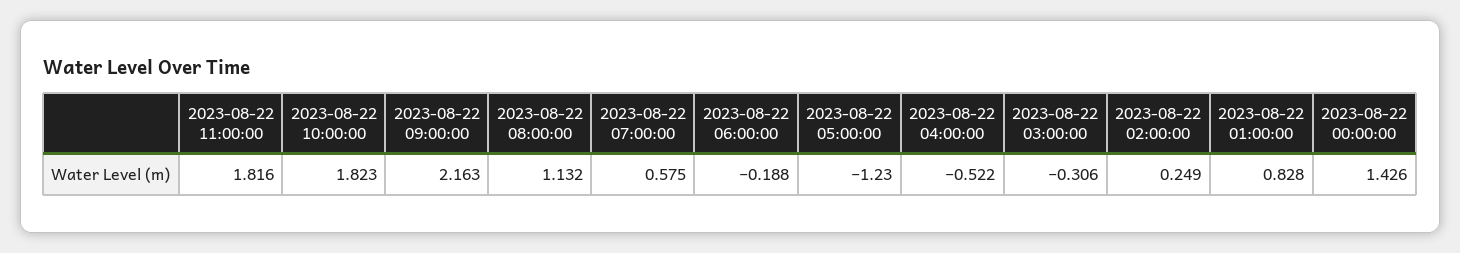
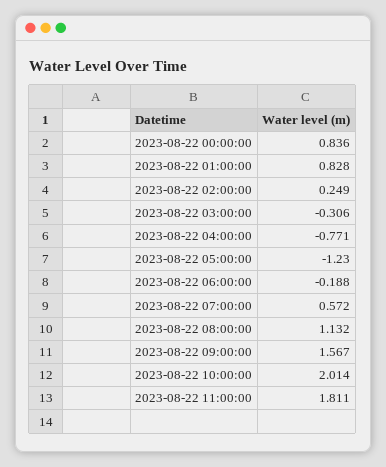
  {
-   "2023-08-22 11:00:00": 1.816,
+   "2023-08-22 11:00:00": 1.811,
-   "2023-08-22 10:00:00": 1.823,
+   "2023-08-22 10:00:00": 2.014,
-   "2023-08-22 09:00:00": 2.163,
+   "2023-08-22 09:00:00": 1.567,
    "2023-08-22 08:00:00": 1.132,
-   "2023-08-22 07:00:00": 0.575,
+   "2023-08-22 07:00:00": 0.572,
    "2023-08-22 06:00:00": -0.188,
    "2023-08-22 05:00:00": -1.23,
-   "2023-08-22 04:00:00": -0.522,
+   "2023-08-22 04:00:00": -0.771,
    "2023-08-22 03:00:00": -0.306,
    "2023-08-22 02:00:00": 0.249,
    "2023-08-22 01:00:00": 0.828,
-   "2023-08-22 00:00:00": 1.426
+   "2023-08-22 00:00:00": 0.836
  }

